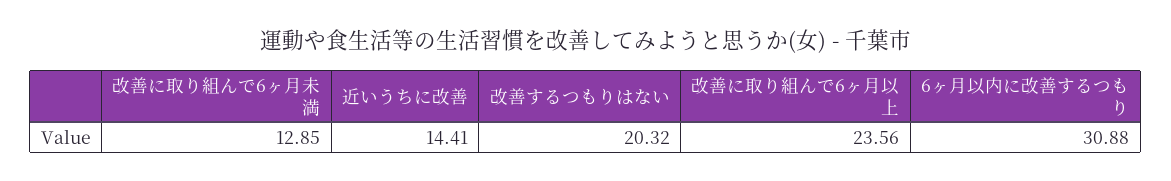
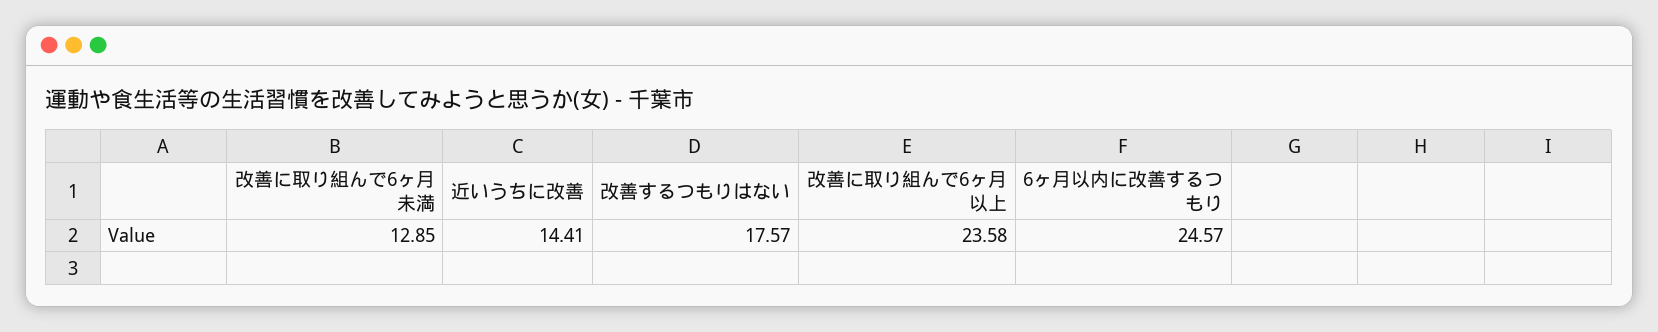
  {
    "改善に取り組んで6ヶ月未満": 12.85,
    "近いうちに改善": 14.41,
-   "改善するつもりはない": 20.32,
+   "改善するつもりはない": 17.57,
-   "改善に取り組んで6ヶ月以上": 23.56,
+   "改善に取り組んで6ヶ月以上": 23.58,
-   "6ヶ月以内に改善するつもり": 30.88
+   "6ヶ月以内に改善するつもり": 24.57
  }

